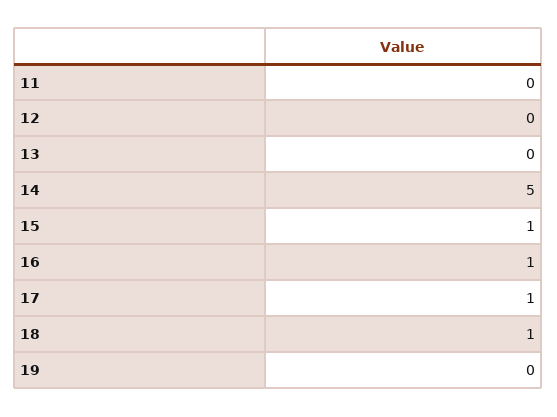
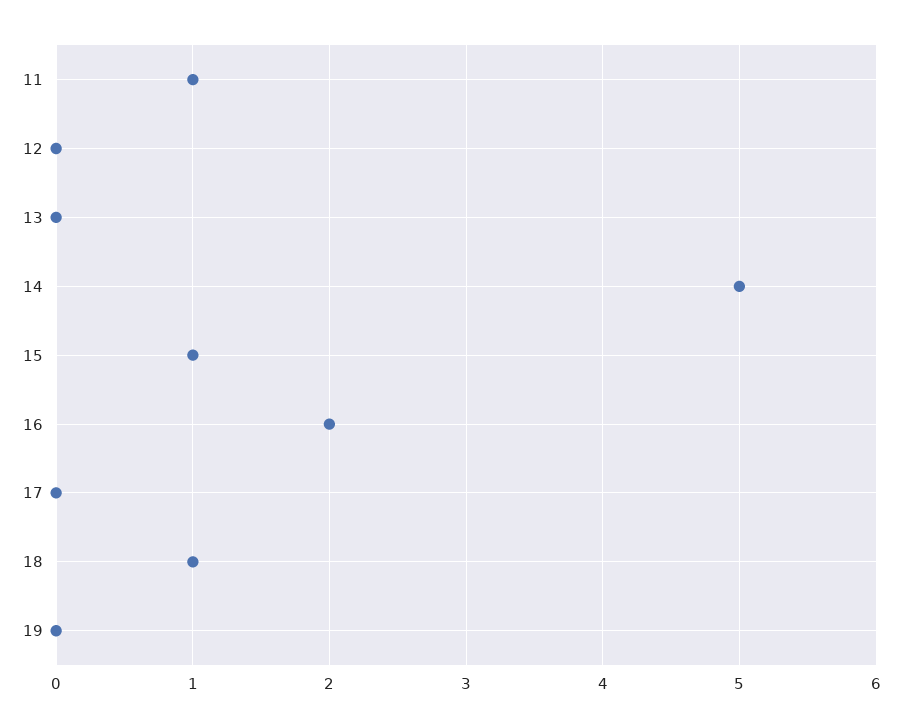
  {
-   "11": 0,
+   "11": 1,
    "12": 0,
    "13": 0,
    "14": 5,
    "15": 1,
-   "16": 1,
+   "16": 2,
-   "17": 1,
+   "17": 0,
    "18": 1,
    "19": 0
  }

